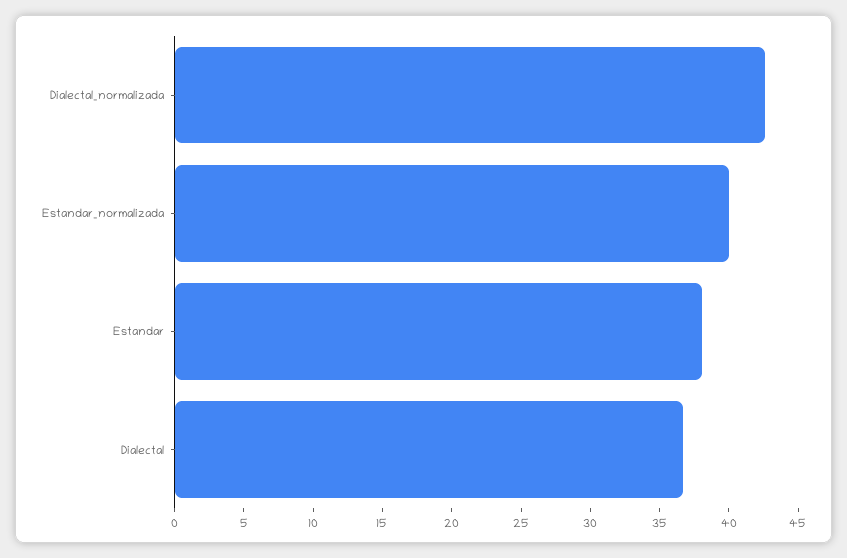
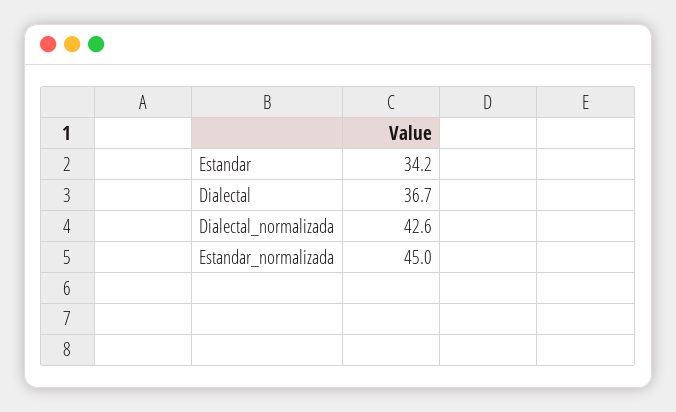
  {
    "Dialectal_normalizada": 42.6,
-   "Estandar_normalizada": 40,
+   "Estandar_normalizada": 45,
-   "Estandar": 38,
+   "Estandar": 34.2,
    "Dialectal": 36.7
  }

